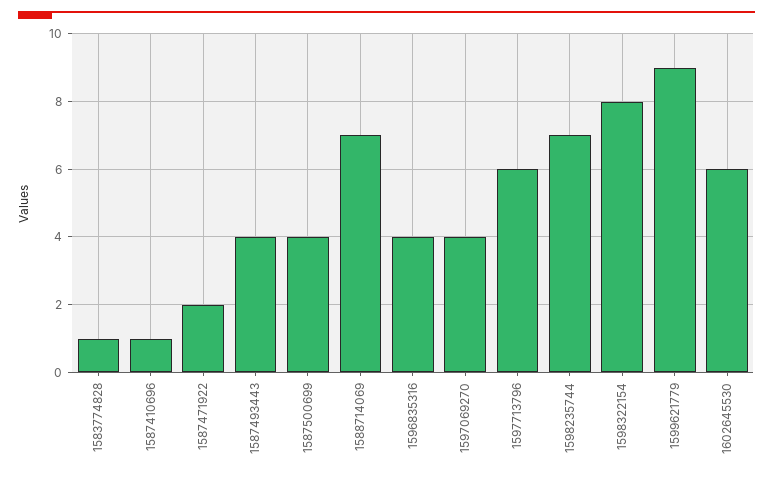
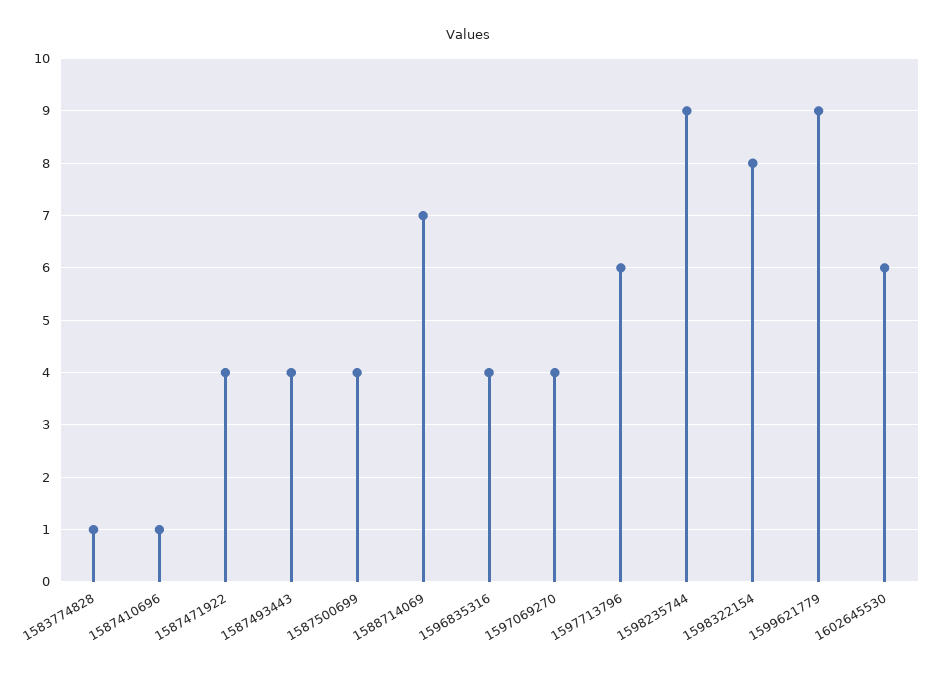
  {
    "1583774828": 1,
    "1587410696": 1,
-   "1587471922": 2,
+   "1587471922": 4,
    "1587493443": 4,
    "1587500699": 4,
    "1588714069": 7,
    "1596835316": 4,
    "1597069270": 4,
    "1597713796": 6,
-   "1598235744": 7,
+   "1598235744": 9,
    "1598322154": 8,
    "1599621779": 9,
    "1602645530": 6
  }

